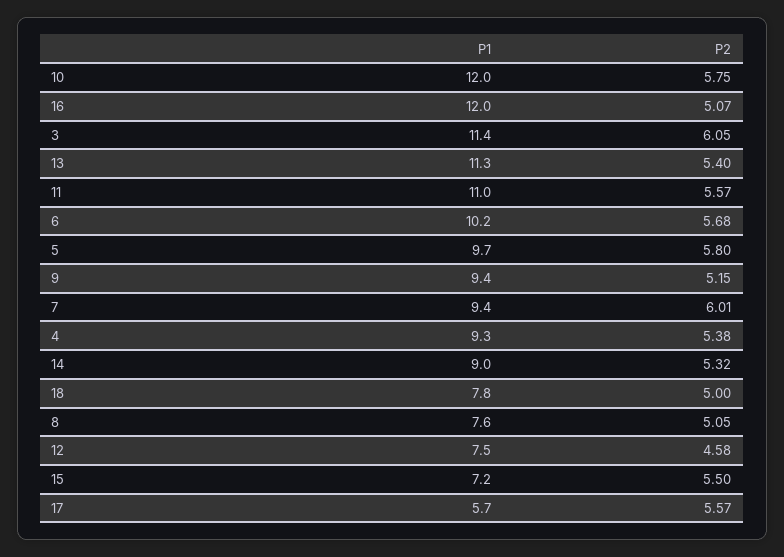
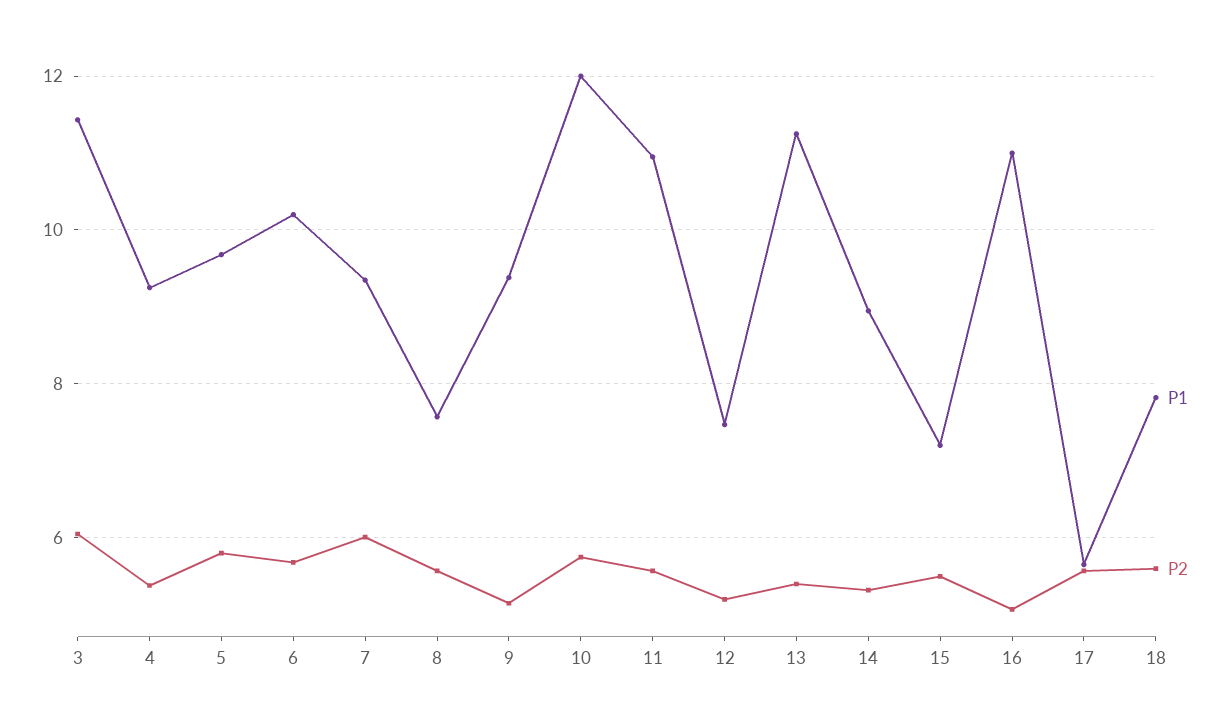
  {
    "P1": {
      "10": 12,
-     "16": 12,
+     "16": 11,
      "3": 11.4,
      "13": 11.3,
      "11": 11,
      "6": 10.2,
      "5": 9.7,
      "9": 9.4,
      "7": 9.4,
      "4": 9.3,
      "14": 9,
      "18": 7.8,
      "8": 7.6,
      "12": 7.5,
      "15": 7.2,
      "17": 5.7
    },
    "P2": {
      "10": 5.75,
      "16": 5.07,
      "3": 6.05,
      "13": 5.4,
      "11": 5.57,
      "6": 5.68,
      "5": 5.8,
      "9": 5.15,
      "7": 6.01,
      "4": 5.38,
      "14": 5.32,
-     "18": 5,
+     "18": 5.6,
-     "8": 5.05,
+     "8": 5.6,
-     "12": 4.58,
+     "12": 5.2,
      "15": 5.5,
      "17": 5.57
    }
  }

